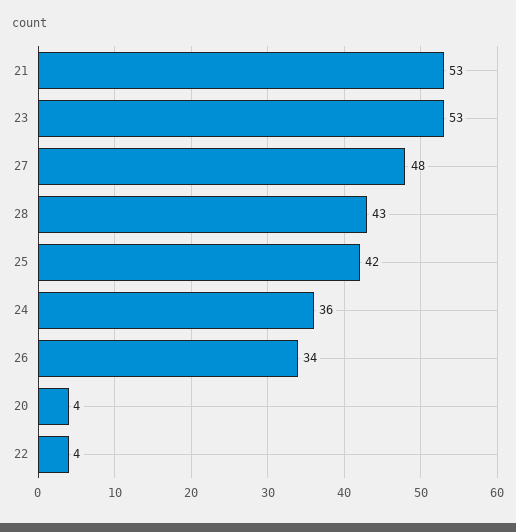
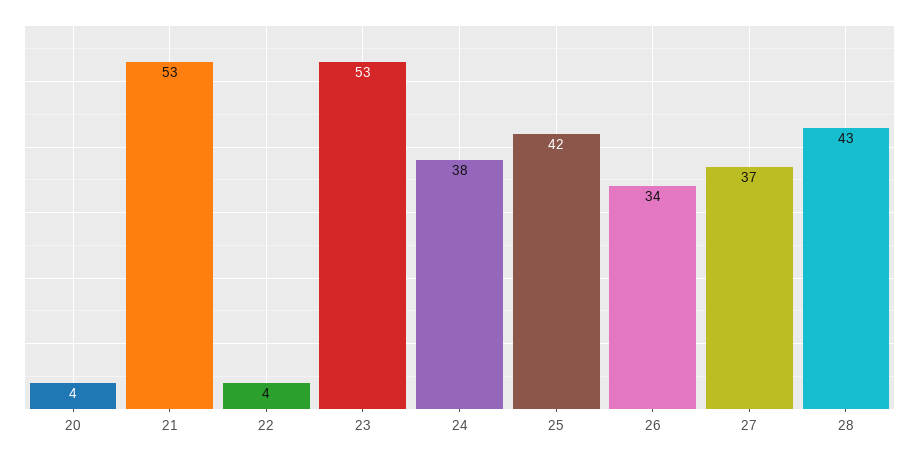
  {
    "21": 53,
    "23": 53,
-   "27": 48,
+   "27": 37,
    "28": 43,
    "25": 42,
-   "24": 36,
+   "24": 38,
    "26": 34,
    "20": 4,
    "22": 4
  }

